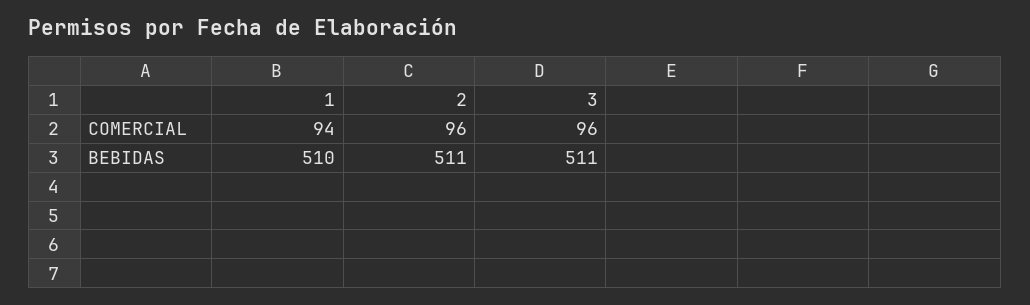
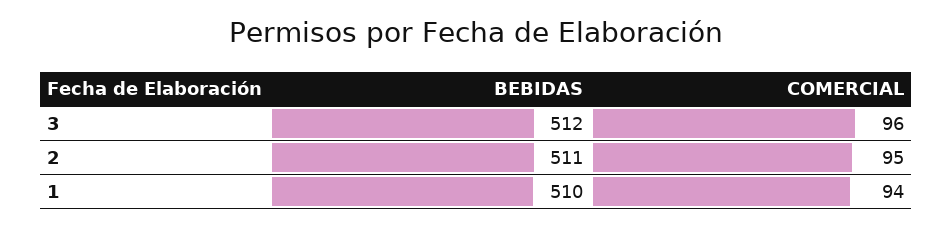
  {
    "1": {
      "COMERCIAL": 94,
      "BEBIDAS": 510
    },
    "2": {
-     "COMERCIAL": 96,
+     "COMERCIAL": 95,
      "BEBIDAS": 511
    },
    "3": {
      "COMERCIAL": 96,
-     "BEBIDAS": 511
+     "BEBIDAS": 512
    }
  }

